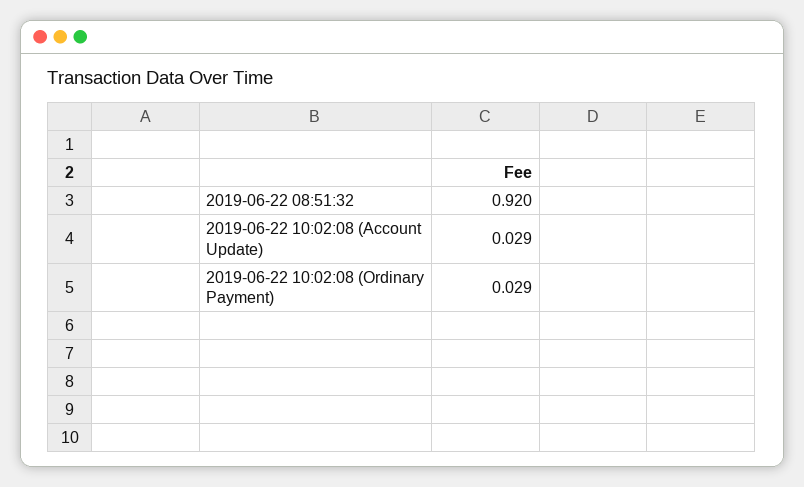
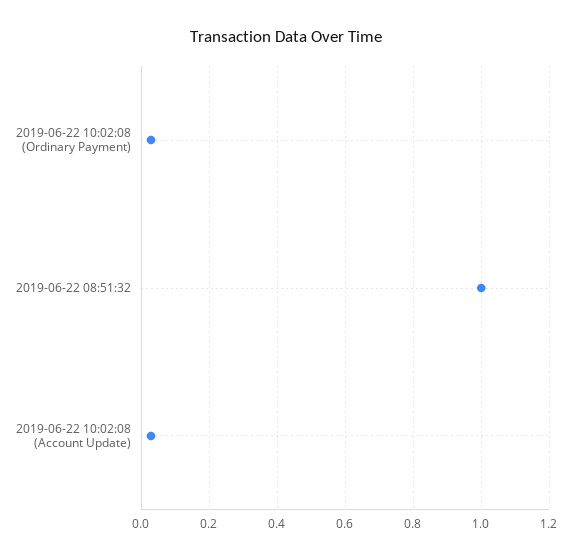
  {
-   "2019-06-22 08:51:32": 0.92,
+   "2019-06-22 08:51:32": 1,
    "2019-06-22 10:02:08 (Account Update)": 0.029,
    "2019-06-22 10:02:08 (Ordinary Payment)": 0.029
  }

